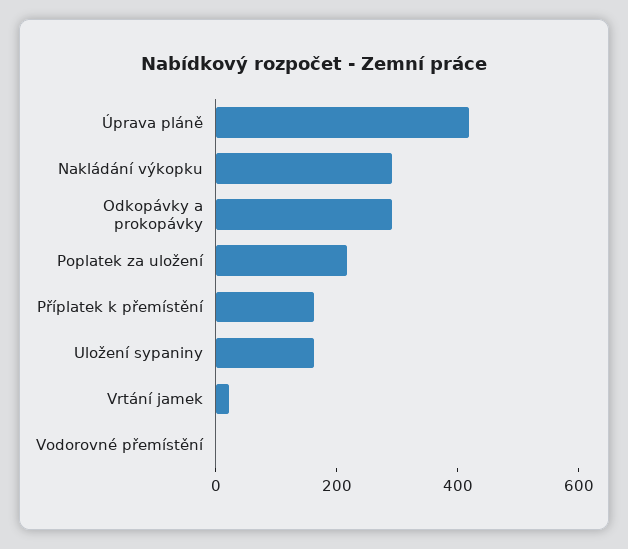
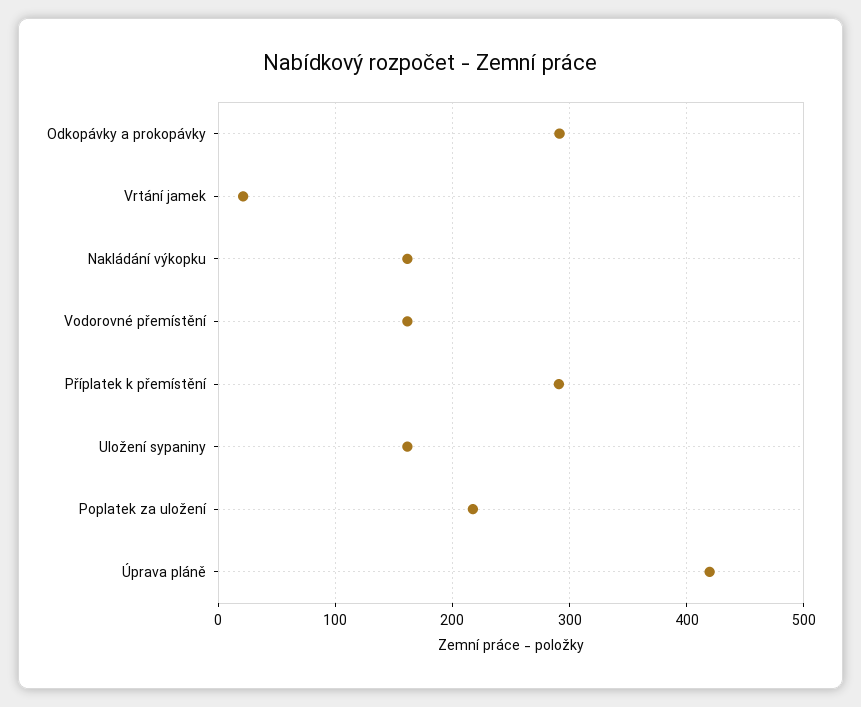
  {
    "Úprava pláně": 420,
-   "Nakládání výkopku": 300,
+   "Nakládání výkopku": 160,
    "Odkopávky a prokopávky": 290,
    "Poplatek za uložení": 220,
-   "Příplatek k přemístění": 150,
+   "Příplatek k přemístění": 290,
    "Uložení sypaniny": 160,
    "Vrtání jamek": 20,
-   "Vodorovné přemístění": 0
+   "Vodorovné přemístění": 160
  }

